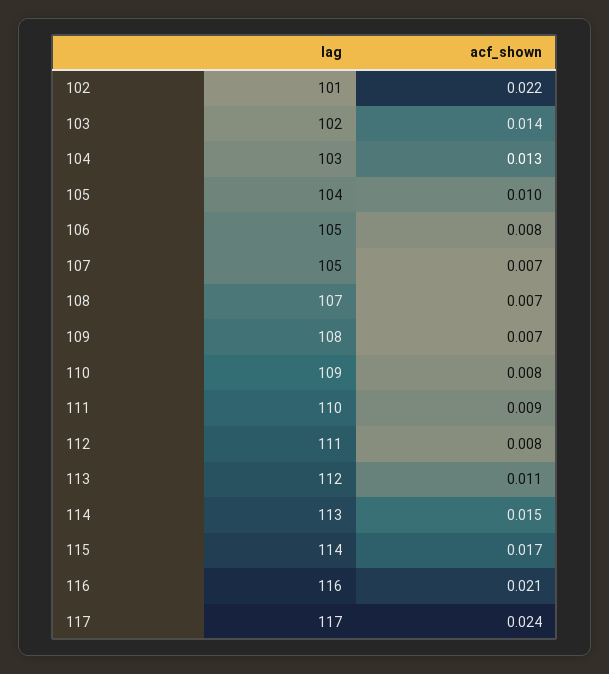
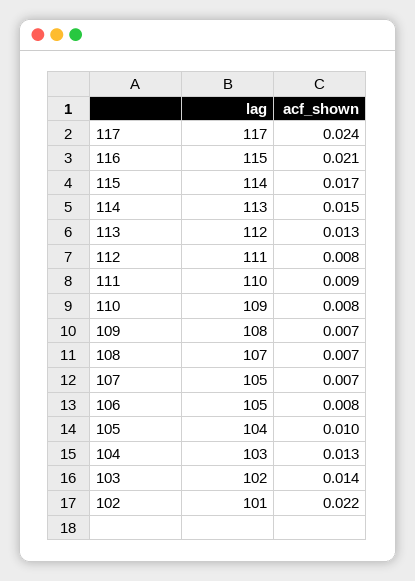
  {
    "lag": {
      "102": 101,
      "103": 102,
      "104": 103,
      "105": 104,
      "106": 105,
      "107": 105,
      "108": 107,
      "109": 108,
      "110": 109,
      "111": 110,
      "112": 111,
      "113": 112,
      "114": 113,
      "115": 114,
-     "116": 116,
+     "116": 115,
      "117": 117
    },
    "acf_shown": {
      "102": 0.022,
      "103": 0.014,
      "104": 0.013,
      "105": 0.01,
      "106": 0.008,
      "107": 0.007,
      "108": 0.007,
      "109": 0.007,
      "110": 0.008,
      "111": 0.009,
      "112": 0.008,
-     "113": 0.011,
+     "113": 0.013,
      "114": 0.015,
      "115": 0.017,
      "116": 0.021,
      "117": 0.024
    }
  }

